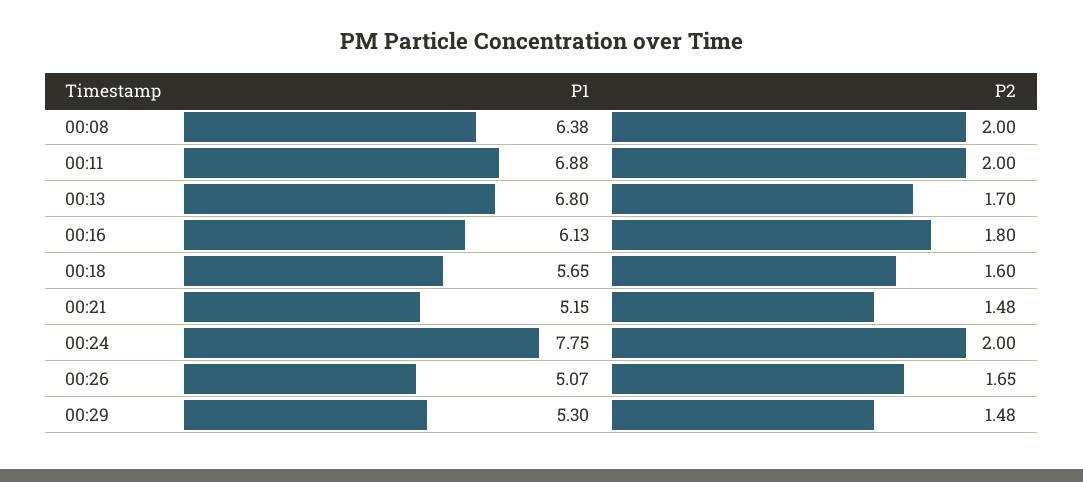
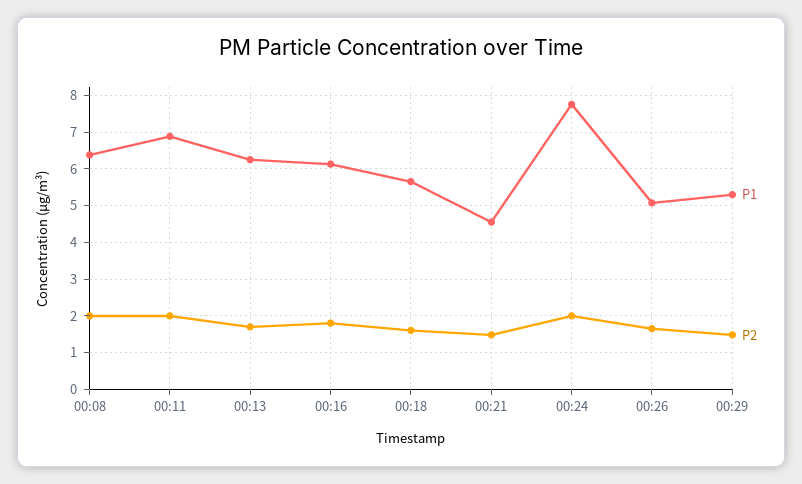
  {
    "P1": {
      "00:08": 6.38,
      "00:11": 6.88,
-     "00:13": 6.8,
+     "00:13": 6.2,
      "00:16": 6.13,
      "00:18": 5.65,
-     "00:21": 5.15,
+     "00:21": 4.6,
      "00:24": 7.75,
      "00:26": 5.07,
      "00:29": 5.3
    },
    "P2": {
      "00:08": 2,
      "00:11": 2,
      "00:13": 1.7,
      "00:16": 1.8,
      "00:18": 1.6,
      "00:21": 1.48,
      "00:24": 2,
      "00:26": 1.65,
      "00:29": 1.48
    }
  }

